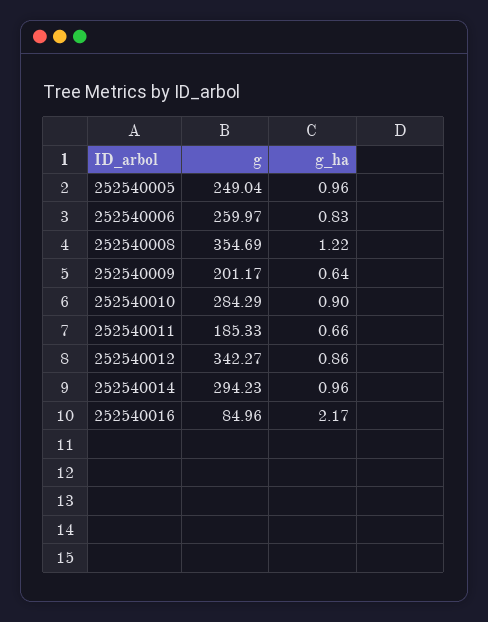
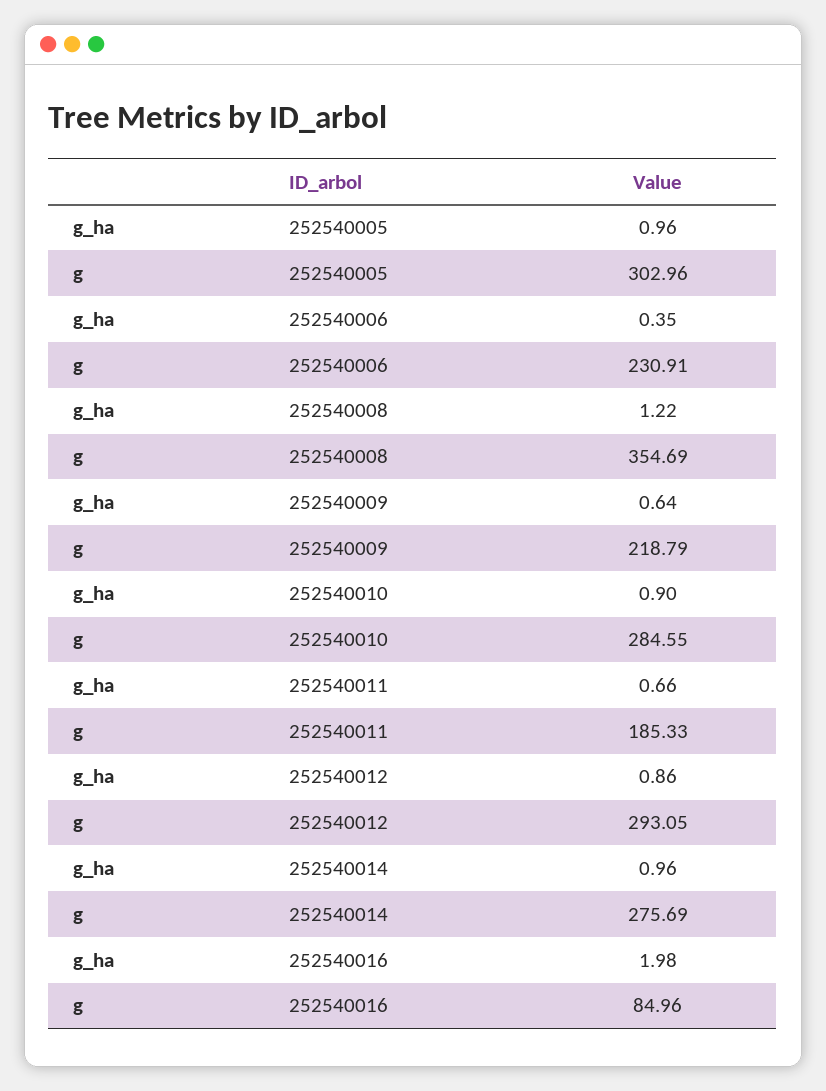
  {
    "g": {
-     "252540005": 249.04,
+     "252540005": 302.96,
-     "252540006": 259.97,
+     "252540006": 230.91,
      "252540008": 354.69,
-     "252540009": 201.17,
+     "252540009": 218.79,
-     "252540010": 284.29,
+     "252540010": 284.55,
      "252540011": 185.33,
-     "252540012": 342.27,
+     "252540012": 293.05,
-     "252540014": 294.23,
+     "252540014": 275.69,
      "252540016": 84.96
    },
    "g_ha": {
      "252540005": 0.96,
-     "252540006": 0.83,
+     "252540006": 0.35,
      "252540008": 1.22,
      "252540009": 0.64,
      "252540010": 0.9,
      "252540011": 0.66,
      "252540012": 0.86,
      "252540014": 0.96,
-     "252540016": 2.17
+     "252540016": 1.98
    }
  }

